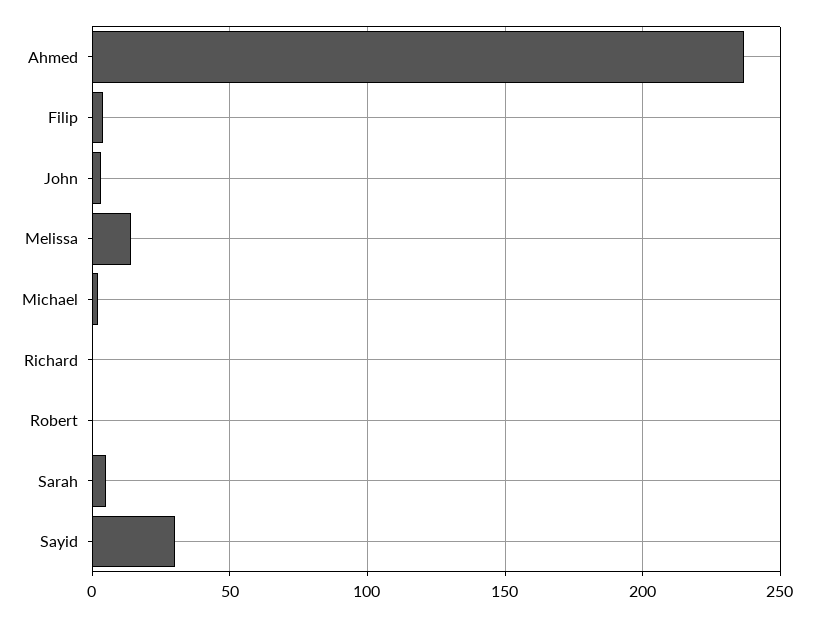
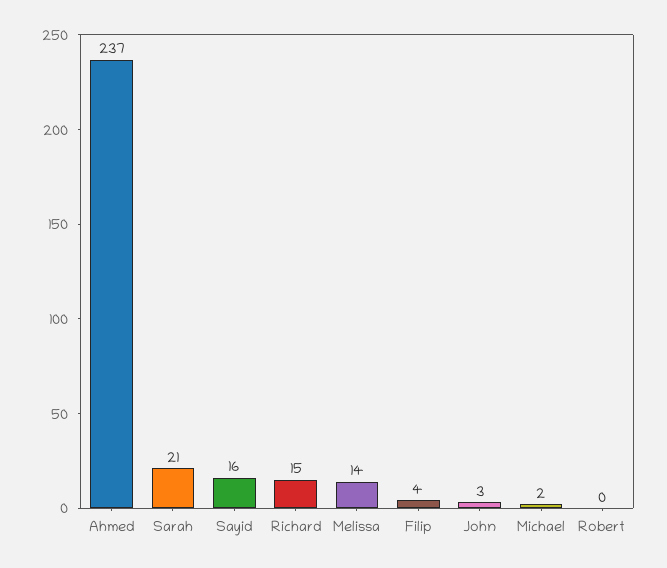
  {
    "Ahmed": 237,
    "Filip": 4,
    "John": 3,
    "Melissa": 14,
    "Michael": 2,
-   "Richard": 0,
+   "Richard": 15,
    "Robert": 0,
-   "Sarah": 5,
+   "Sarah": 21,
-   "Sayid": 30
+   "Sayid": 16
  }

